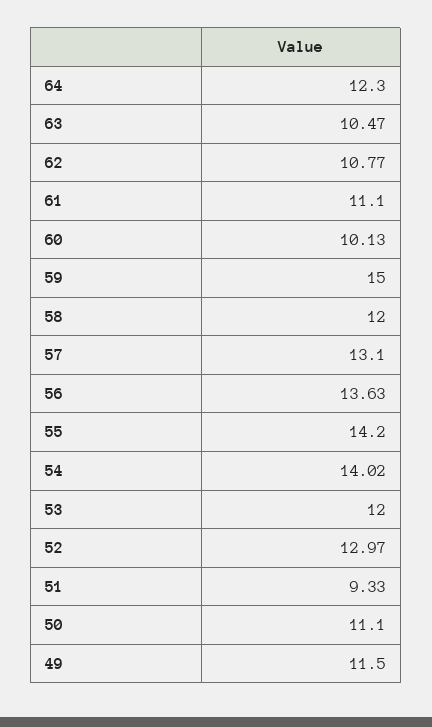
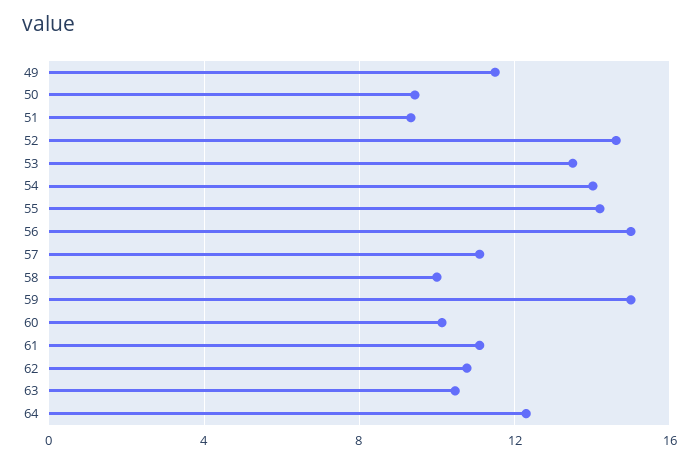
  {
    "64": 12.3,
    "63": 10.47,
    "62": 10.77,
    "61": 11.1,
    "60": 10.13,
    "59": 15,
-   "58": 12,
+   "58": 10,
-   "57": 13.1,
+   "57": 11,
-   "56": 13.63,
+   "56": 15,
    "55": 14.2,
    "54": 14.02,
-   "53": 12,
+   "53": 13.5,
-   "52": 12.97,
+   "52": 14.5,
    "51": 9.33,
-   "50": 11.1,
+   "50": 9.5,
    "49": 11.5
  }

